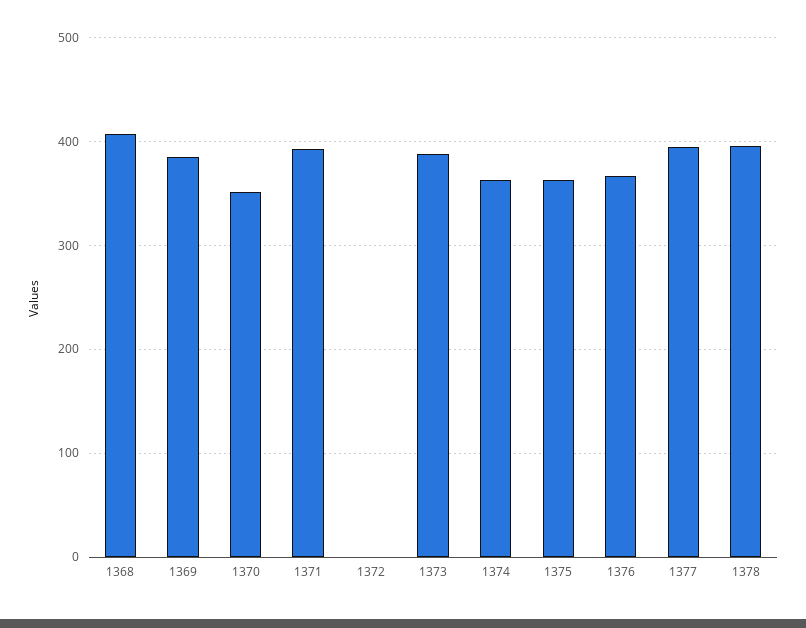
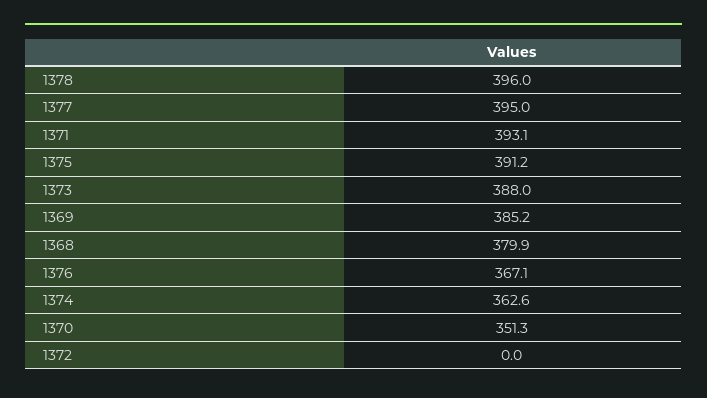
  {
-   "1368": 410,
+   "1368": 379.9,
    "1369": 385.2,
    "1370": 351.3,
    "1371": 393.1,
    "1372": 0,
    "1373": 388,
    "1374": 362.6,
-   "1375": 360,
+   "1375": 391.2,
    "1376": 367.1,
    "1377": 395,
    "1378": 396
  }

